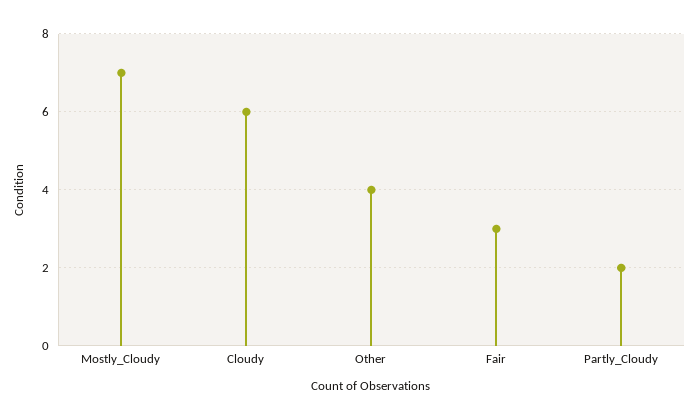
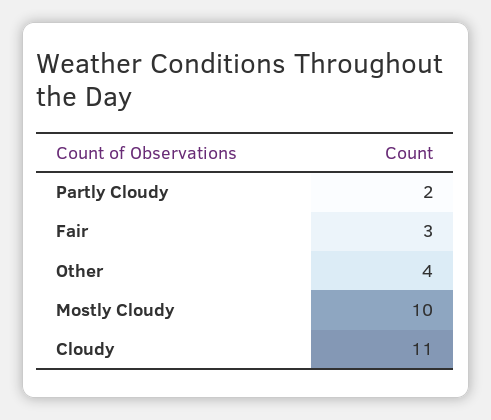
  {
-   "Mostly_Cloudy": 7,
+   "Mostly_Cloudy": 10,
-   "Cloudy": 6,
+   "Cloudy": 11,
    "Other": 4,
    "Fair": 3,
    "Partly_Cloudy": 2
  }

